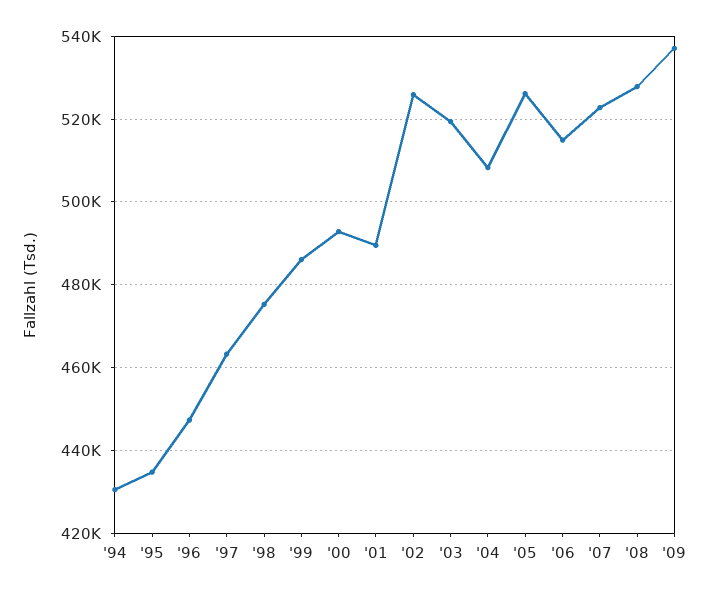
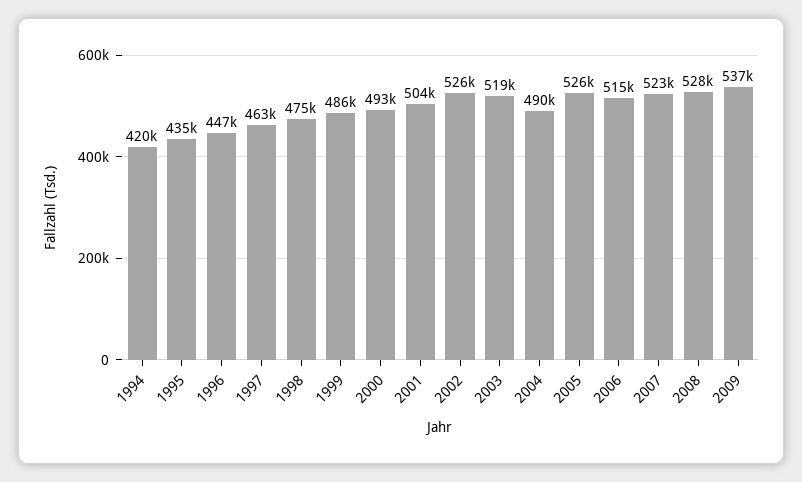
  {
-   "'94": 430000,
+   "'94": 420000,
    "'95": 435000,
    "'96": 447000,
    "'97": 463000,
    "'98": 475000,
    "'99": 486000,
    "'00": 493000,
-   "'01": 490000,
+   "'01": 504000,
    "'02": 526000,
    "'03": 519000,
-   "'04": 508000,
+   "'04": 490000,
    "'05": 526000,
    "'06": 515000,
    "'07": 523000,
    "'08": 528000,
    "'09": 537000
  }

